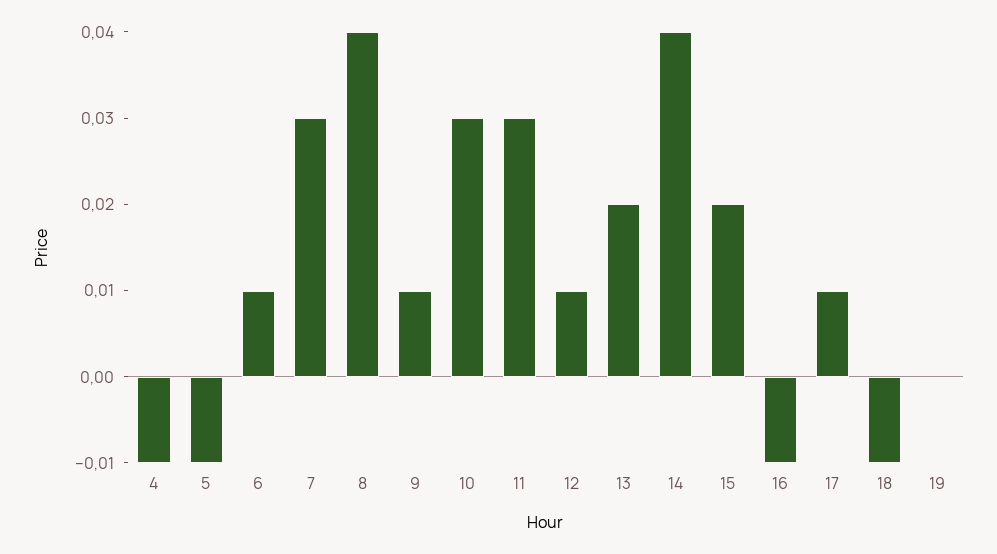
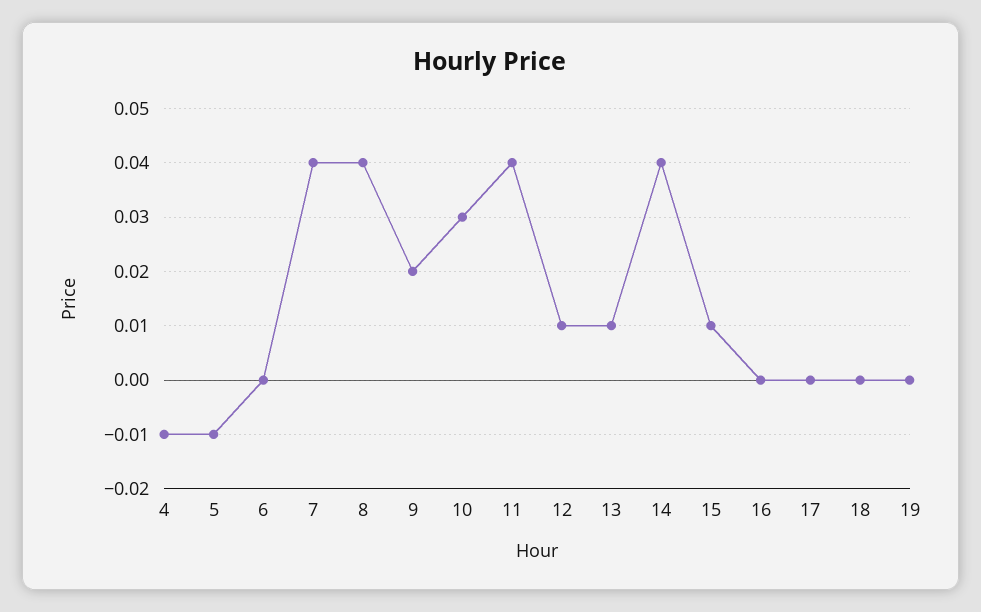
  {
    "4": -0.01,
    "5": -0.01,
-   "6": 0.01,
+   "6": 0,
-   "7": 0.03,
+   "7": 0.04,
    "8": 0.04,
-   "9": 0.01,
+   "9": 0.02,
    "10": 0.03,
-   "11": 0.03,
+   "11": 0.04,
    "12": 0.01,
-   "13": 0.02,
+   "13": 0.01,
    "14": 0.04,
-   "15": 0.02,
+   "15": 0.01,
-   "16": -0.01,
+   "16": 0,
-   "17": 0.01,
+   "17": 0,
-   "18": -0.01,
+   "18": 0,
    "19": 0
  }

